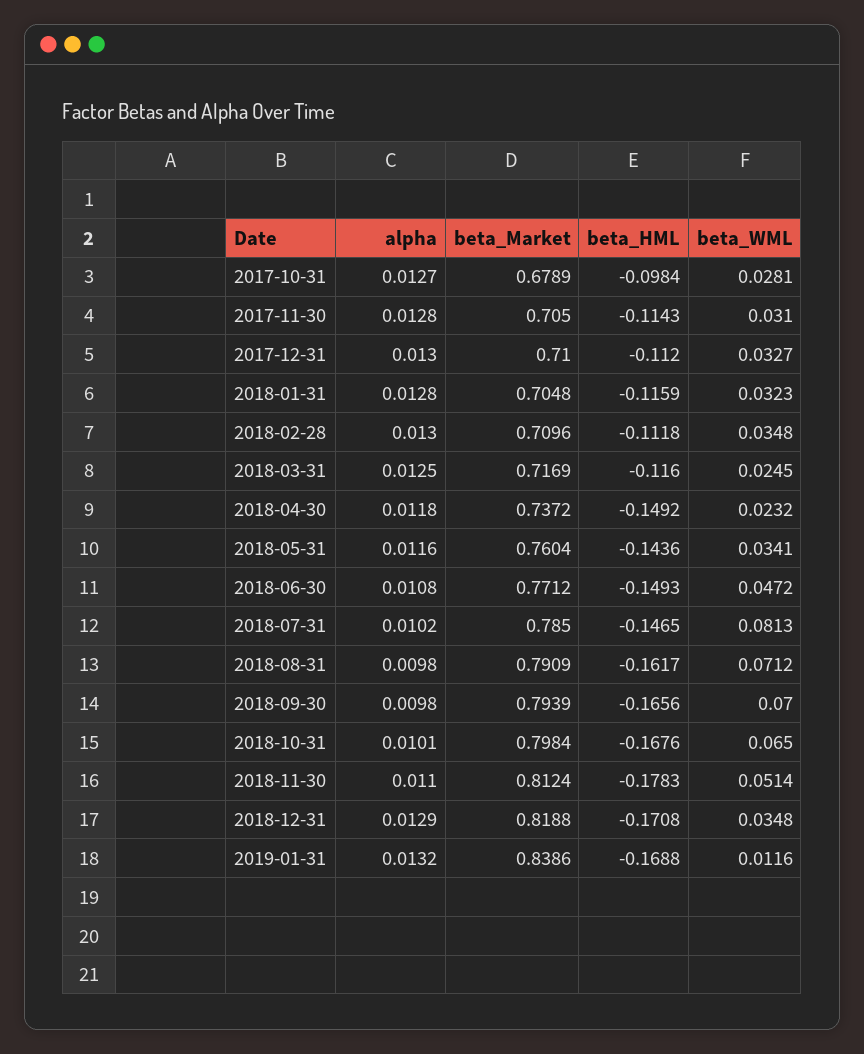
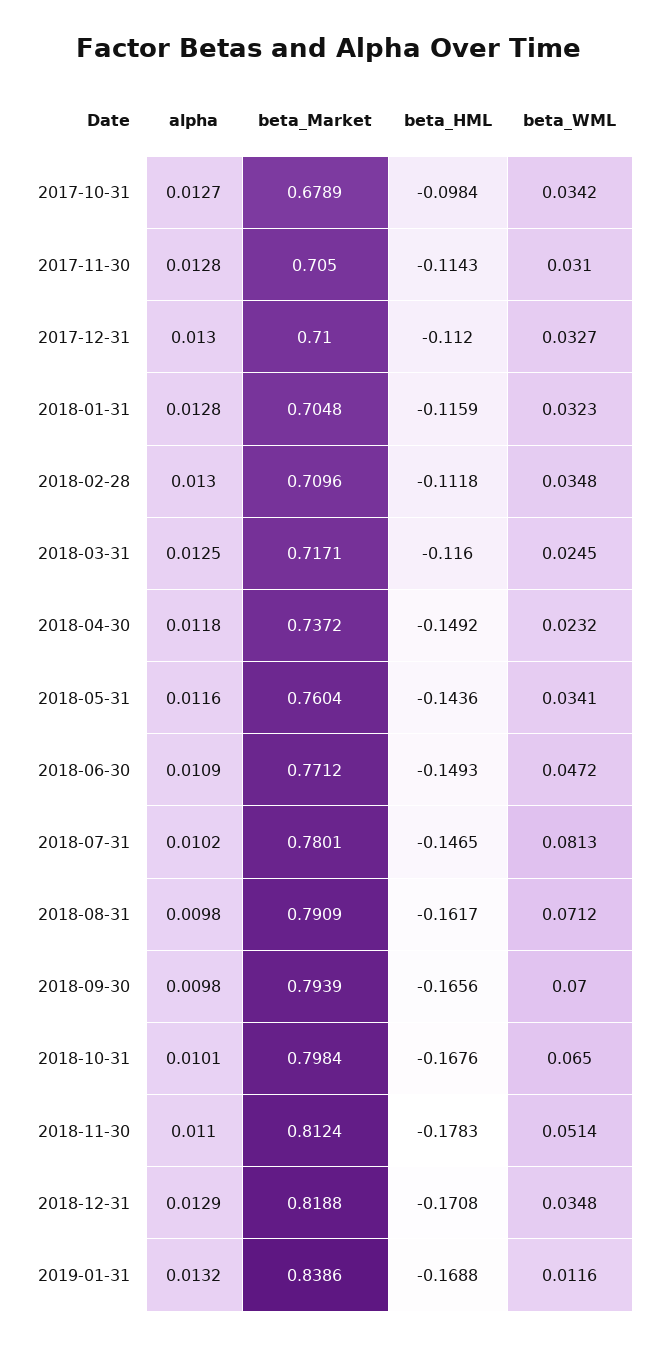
  {
    "alpha": {
      "2017-10-31": 0.0127,
      "2017-11-30": 0.0128,
      "2017-12-31": 0.013,
      "2018-01-31": 0.0128,
      "2018-02-28": 0.013,
      "2018-03-31": 0.0125,
      "2018-04-30": 0.0118,
      "2018-05-31": 0.0116,
-     "2018-06-30": 0.0108,
+     "2018-06-30": 0.0109,
      "2018-07-31": 0.0102,
      "2018-08-31": 0.0098,
      "2018-09-30": 0.0098,
      "2018-10-31": 0.0101,
      "2018-11-30": 0.011,
      "2018-12-31": 0.0129,
      "2019-01-31": 0.0132
    },
    "beta_Market": {
      "2017-10-31": 0.6789,
      "2017-11-30": 0.705,
      "2017-12-31": 0.71,
      "2018-01-31": 0.7048,
      "2018-02-28": 0.7096,
-     "2018-03-31": 0.7169,
+     "2018-03-31": 0.7171,
      "2018-04-30": 0.7372,
      "2018-05-31": 0.7604,
      "2018-06-30": 0.7712,
-     "2018-07-31": 0.785,
+     "2018-07-31": 0.7801,
      "2018-08-31": 0.7909,
      "2018-09-30": 0.7939,
      "2018-10-31": 0.7984,
      "2018-11-30": 0.8124,
      "2018-12-31": 0.8188,
      "2019-01-31": 0.8386
    },
    "beta_HML": {
      "2017-10-31": -0.0984,
      "2017-11-30": -0.1143,
      "2017-12-31": -0.112,
      "2018-01-31": -0.1159,
      "2018-02-28": -0.1118,
      "2018-03-31": -0.116,
      "2018-04-30": -0.1492,
      "2018-05-31": -0.1436,
      "2018-06-30": -0.1493,
      "2018-07-31": -0.1465,
      "2018-08-31": -0.1617,
      "2018-09-30": -0.1656,
      "2018-10-31": -0.1676,
      "2018-11-30": -0.1783,
      "2018-12-31": -0.1708,
      "2019-01-31": -0.1688
    },
    "beta_WML": {
-     "2017-10-31": 0.0281,
+     "2017-10-31": 0.0342,
      "2017-11-30": 0.031,
      "2017-12-31": 0.0327,
      "2018-01-31": 0.0323,
      "2018-02-28": 0.0348,
      "2018-03-31": 0.0245,
      "2018-04-30": 0.0232,
      "2018-05-31": 0.0341,
      "2018-06-30": 0.0472,
      "2018-07-31": 0.0813,
      "2018-08-31": 0.0712,
      "2018-09-30": 0.07,
      "2018-10-31": 0.065,
      "2018-11-30": 0.0514,
      "2018-12-31": 0.0348,
      "2019-01-31": 0.0116
    }
  }

